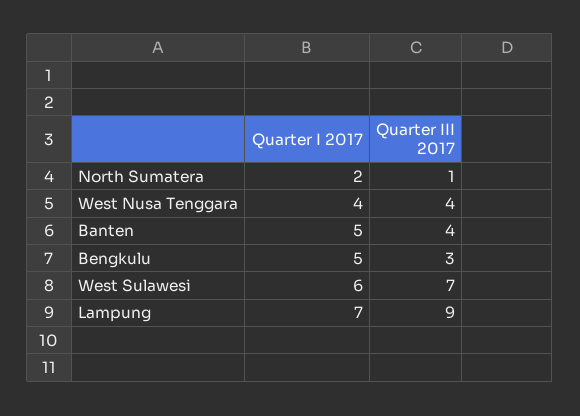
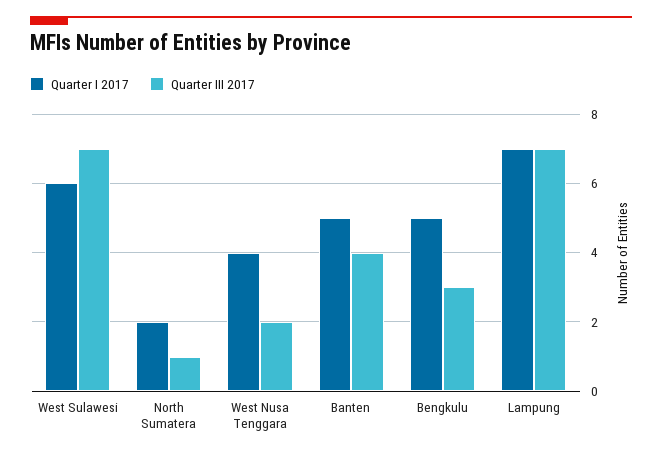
  {
    "Quarter I 2017": {
      "North Sumatera": 2,
      "West Nusa Tenggara": 4,
      "Banten": 5,
      "Bengkulu": 5,
      "West Sulawesi": 6,
      "Lampung": 7
    },
    "Quarter III 2017": {
      "North Sumatera": 1,
-     "West Nusa Tenggara": 4,
+     "West Nusa Tenggara": 2,
      "Banten": 4,
      "Bengkulu": 3,
      "West Sulawesi": 7,
-     "Lampung": 9
+     "Lampung": 7
    }
  }

